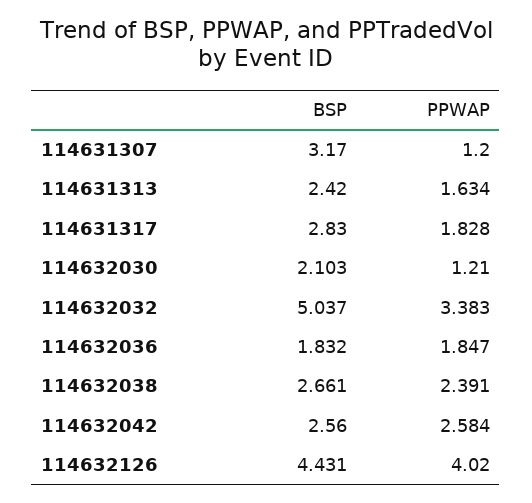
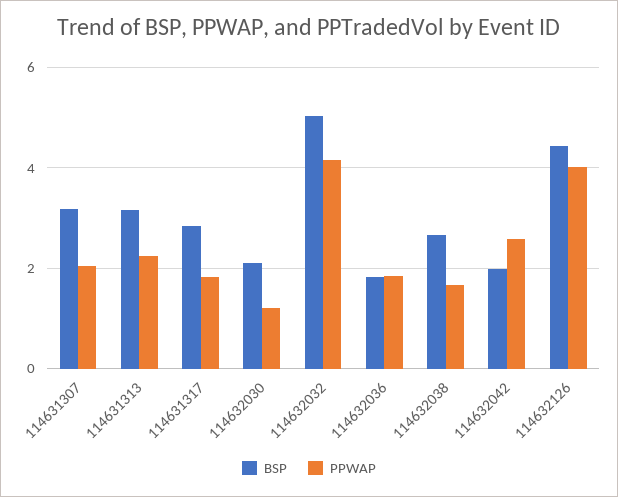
  {
    "BSP": {
      "114631307": 3.17,
-     "114631313": 2.42,
+     "114631313": 3.2,
      "114631317": 2.83,
      "114632030": 2.103,
      "114632032": 5.037,
      "114632036": 1.832,
      "114632038": 2.661,
-     "114632042": 2.56,
+     "114632042": 2,
      "114632126": 4.431
    },
    "PPWAP": {
-     "114631307": 1.2,
+     "114631307": 2,
-     "114631313": 1.634,
+     "114631313": 2.2,
      "114631317": 1.828,
      "114632030": 1.21,
-     "114632032": 3.383,
+     "114632032": 4.2,
      "114632036": 1.847,
-     "114632038": 2.391,
+     "114632038": 1.6,
      "114632042": 2.584,
      "114632126": 4.02
    }
  }

